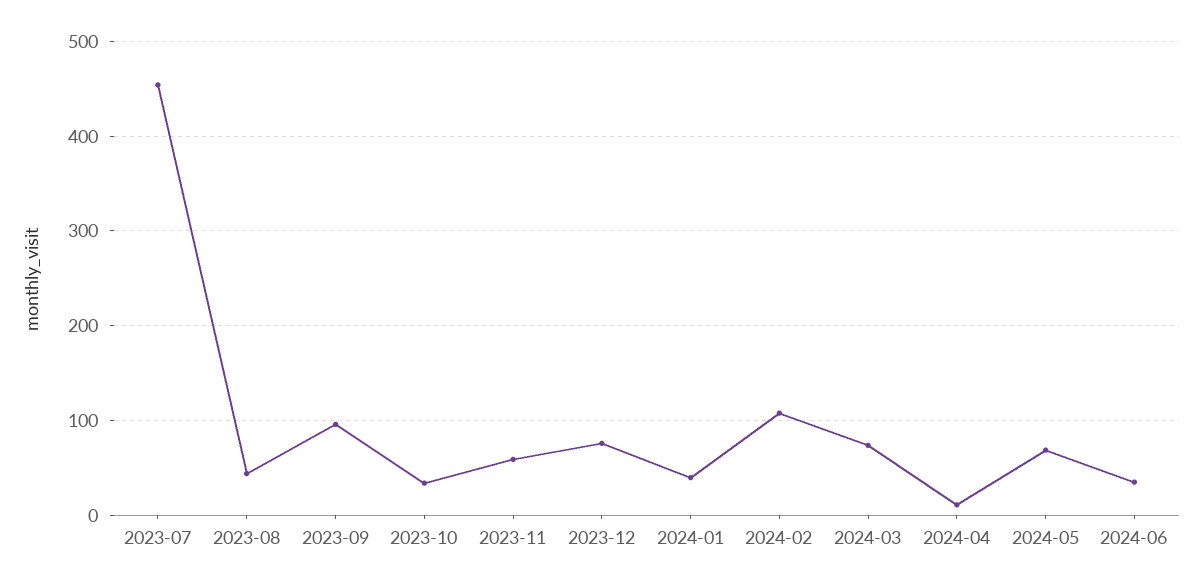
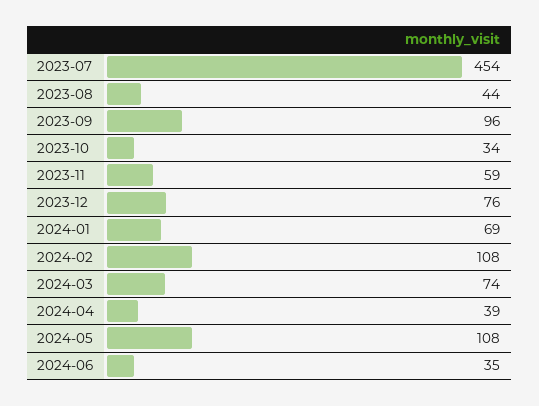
  {
    "2023-07": 454,
    "2023-08": 44,
    "2023-09": 96,
    "2023-10": 34,
    "2023-11": 59,
    "2023-12": 76,
-   "2024-01": 40,
+   "2024-01": 69,
    "2024-02": 108,
    "2024-03": 74,
-   "2024-04": 10,
+   "2024-04": 39,
-   "2024-05": 70,
+   "2024-05": 108,
    "2024-06": 35
  }

